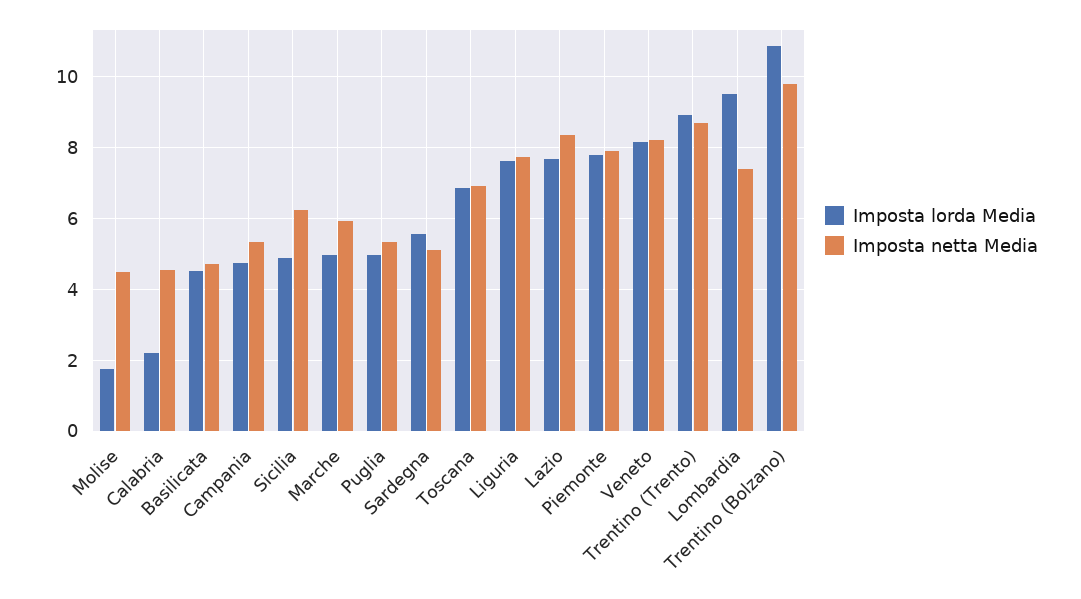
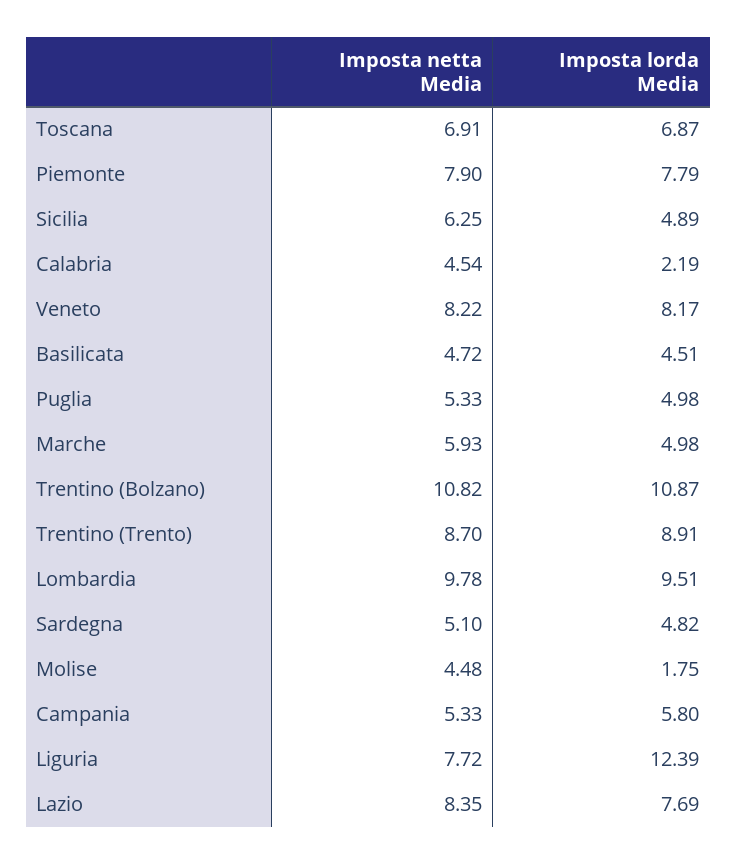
  {
    "Imposta lorda Media": {
      "Molise": 1.75,
      "Calabria": 2.19,
      "Basilicata": 4.51,
-     "Campania": 4.8,
+     "Campania": 5.8,
      "Sicilia": 4.89,
      "Marche": 4.98,
      "Puglia": 4.98,
-     "Sardegna": 5.6,
+     "Sardegna": 4.82,
      "Toscana": 6.87,
-     "Liguria": 7.6,
+     "Liguria": 12.39,
      "Lazio": 7.69,
      "Piemonte": 7.79,
      "Veneto": 8.17,
      "Trentino (Trento)": 8.91,
      "Lombardia": 9.51,
      "Trentino (Bolzano)": 10.87
    },
    "Imposta netta Media": {
      "Molise": 4.48,
      "Calabria": 4.54,
      "Basilicata": 4.72,
      "Campania": 5.33,
      "Sicilia": 6.25,
      "Marche": 5.93,
      "Puglia": 5.33,
      "Sardegna": 5.1,
      "Toscana": 6.91,
      "Liguria": 7.72,
      "Lazio": 8.35,
      "Piemonte": 7.9,
      "Veneto": 8.22,
      "Trentino (Trento)": 8.7,
-     "Lombardia": 7.4,
+     "Lombardia": 9.78,
-     "Trentino (Bolzano)": 9.8
+     "Trentino (Bolzano)": 10.82
    }
  }

